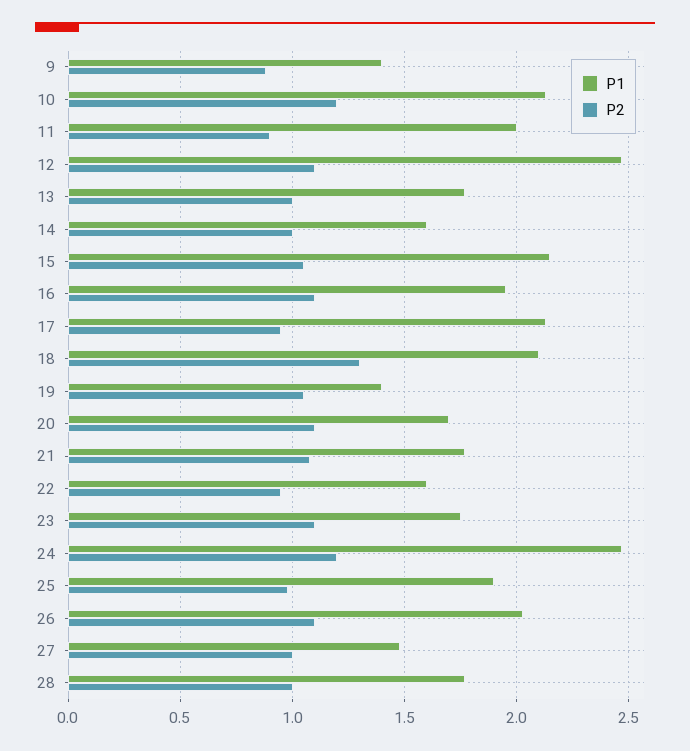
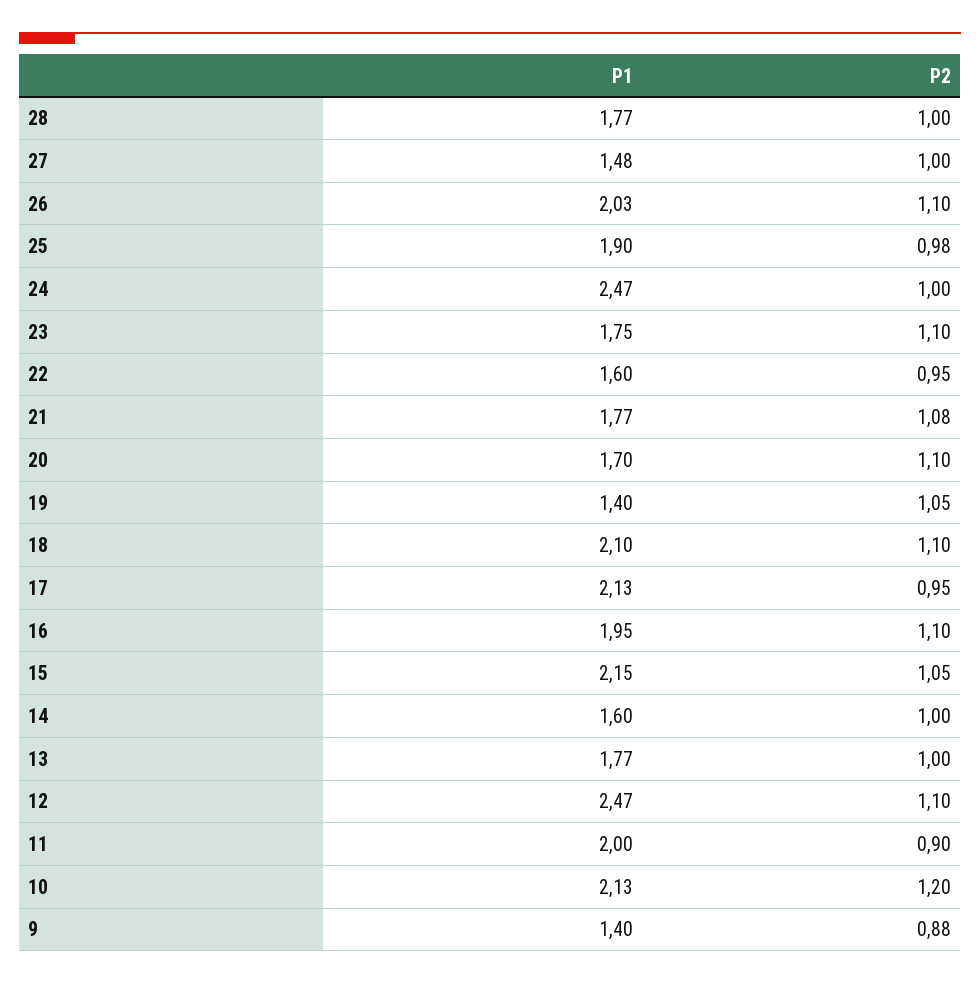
  {
    "P1": {
      "9": 1.4,
      "10": 2.13,
      "11": 2,
      "12": 2.47,
      "13": 1.77,
      "14": 1.6,
      "15": 2.15,
      "16": 1.95,
      "17": 2.13,
      "18": 2.1,
      "19": 1.4,
      "20": 1.7,
      "21": 1.77,
      "22": 1.6,
      "23": 1.75,
      "24": 2.47,
      "25": 1.9,
      "26": 2.03,
      "27": 1.48,
      "28": 1.77
    },
    "P2": {
      "9": 0.88,
      "10": 1.2,
      "11": 0.9,
      "12": 1.1,
      "13": 1,
      "14": 1,
      "15": 1.05,
      "16": 1.1,
      "17": 0.95,
-     "18": 1.3,
+     "18": 1.1,
      "19": 1.05,
      "20": 1.1,
      "21": 1.08,
      "22": 0.95,
      "23": 1.1,
-     "24": 1.2,
+     "24": 1,
      "25": 0.98,
      "26": 1.1,
      "27": 1,
      "28": 1
    }
  }

